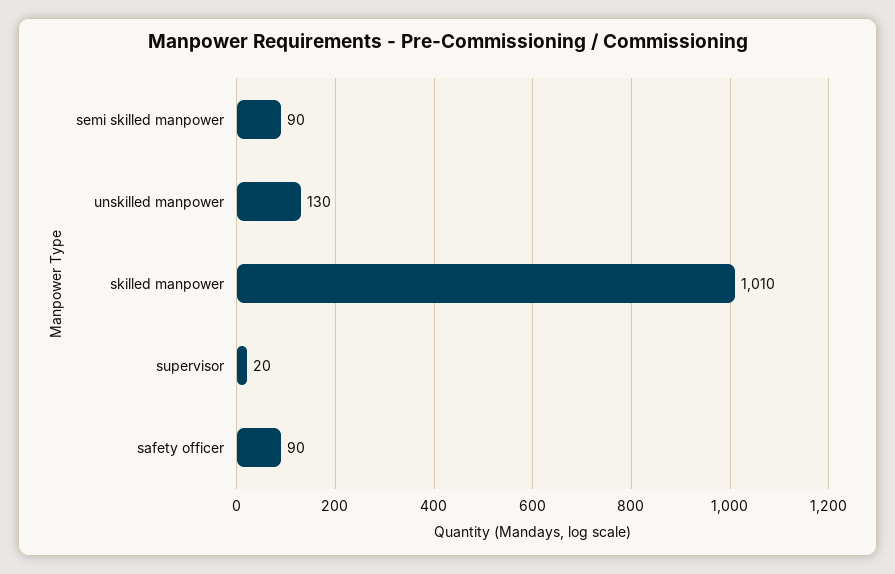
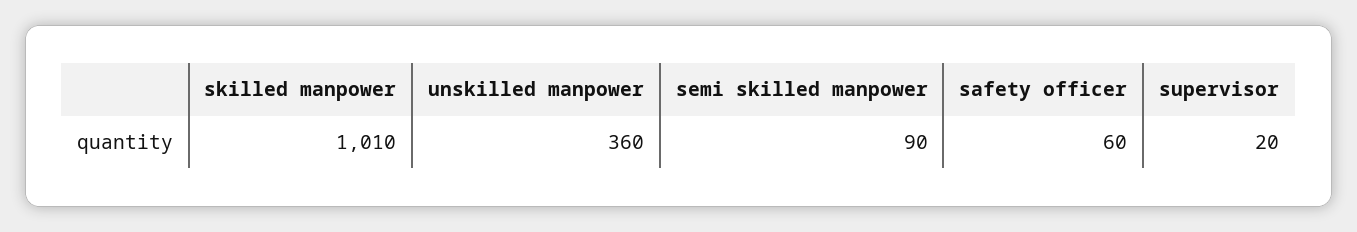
  {
    "semi skilled manpower": 90,
-   "unskilled manpower": 130,
+   "unskilled manpower": 360,
    "skilled manpower": 1010,
    "supervisor": 20,
-   "safety officer": 90
+   "safety officer": 60
  }

